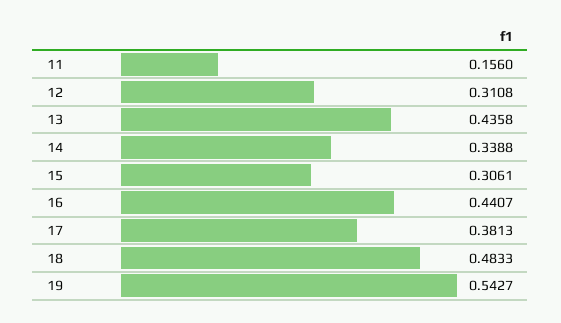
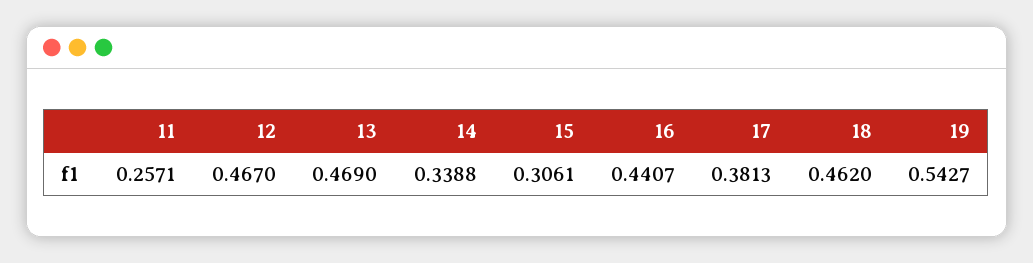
  {
-   "11": 0.156,
+   "11": 0.2571,
-   "12": 0.3108,
+   "12": 0.467,
-   "13": 0.4358,
+   "13": 0.469,
    "14": 0.3388,
    "15": 0.3061,
    "16": 0.4407,
    "17": 0.3813,
-   "18": 0.4833,
+   "18": 0.462,
    "19": 0.5427
  }

